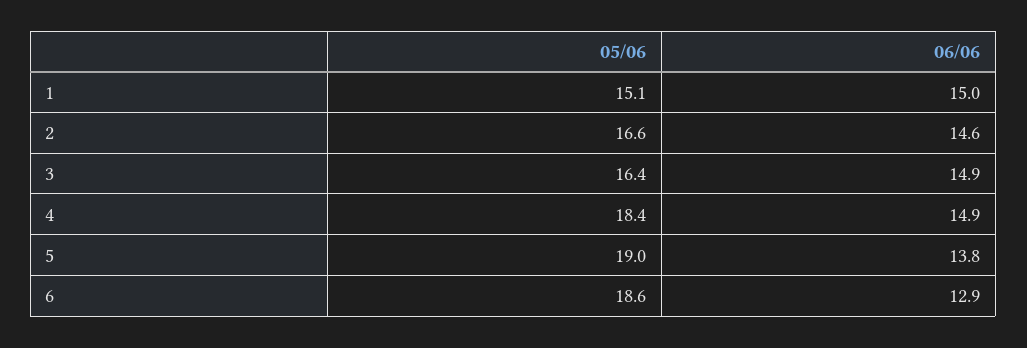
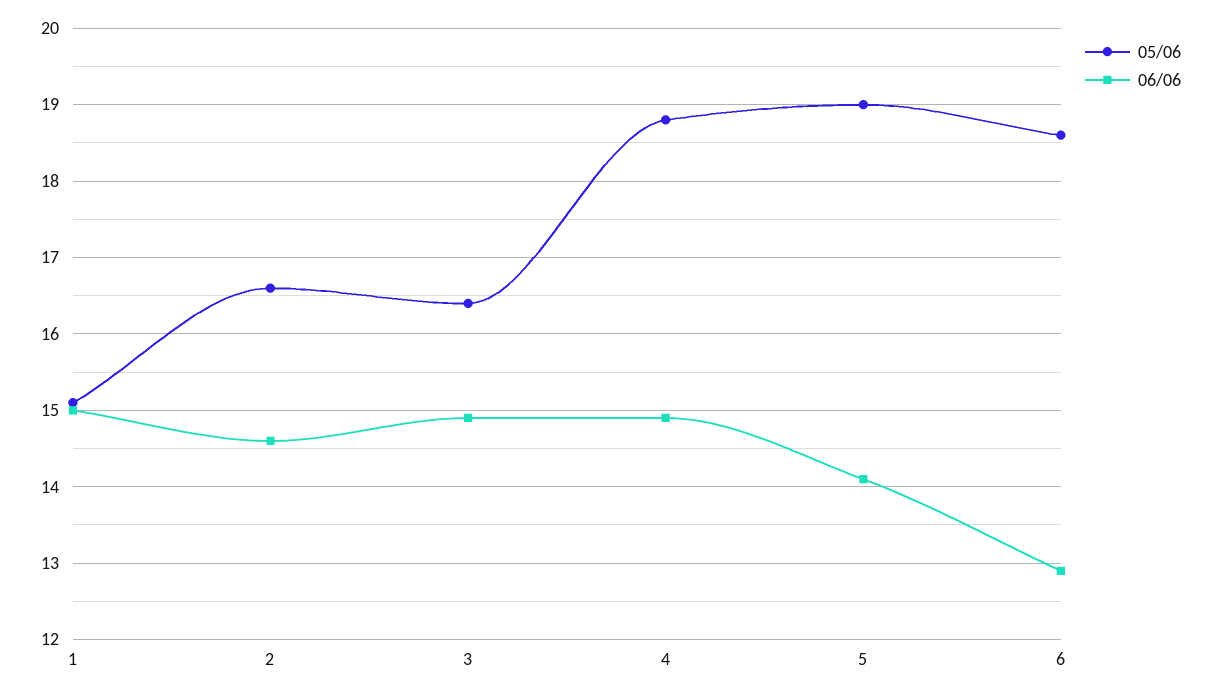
  {
    "05/06": {
      "1": 15.1,
      "2": 16.6,
      "3": 16.4,
-     "4": 18.4,
+     "4": 18.8,
      "5": 19,
      "6": 18.6
    },
    "06/06": {
      "1": 15,
      "2": 14.6,
      "3": 14.9,
      "4": 14.9,
-     "5": 13.8,
+     "5": 14.1,
      "6": 12.9
    }
  }

